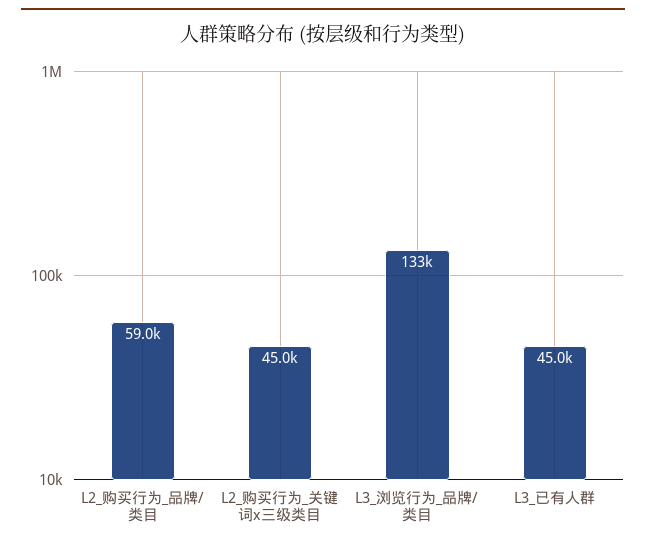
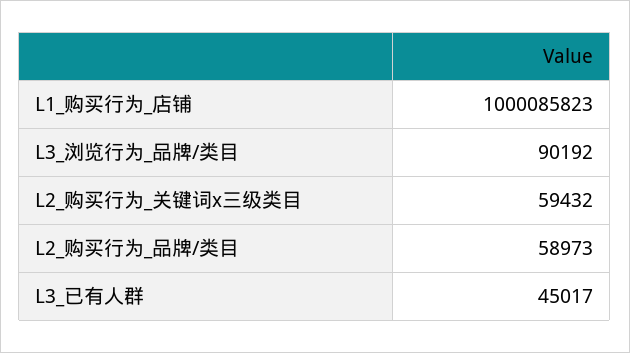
  {
    "L2_购买行为_品牌/类目": 58973,
-   "L2_购买行为_关键词x三级类目": 45000,
+   "L2_购买行为_关键词x三级类目": 59432,
-   "L3_浏览行为_品牌/类目": 133000,
+   "L3_浏览行为_品牌/类目": 90192,
-   "L3_已有人群": 45017
+   "L3_已有人群": 45017,
+   "L1_购买行为_店铺": 1000085823
  }

